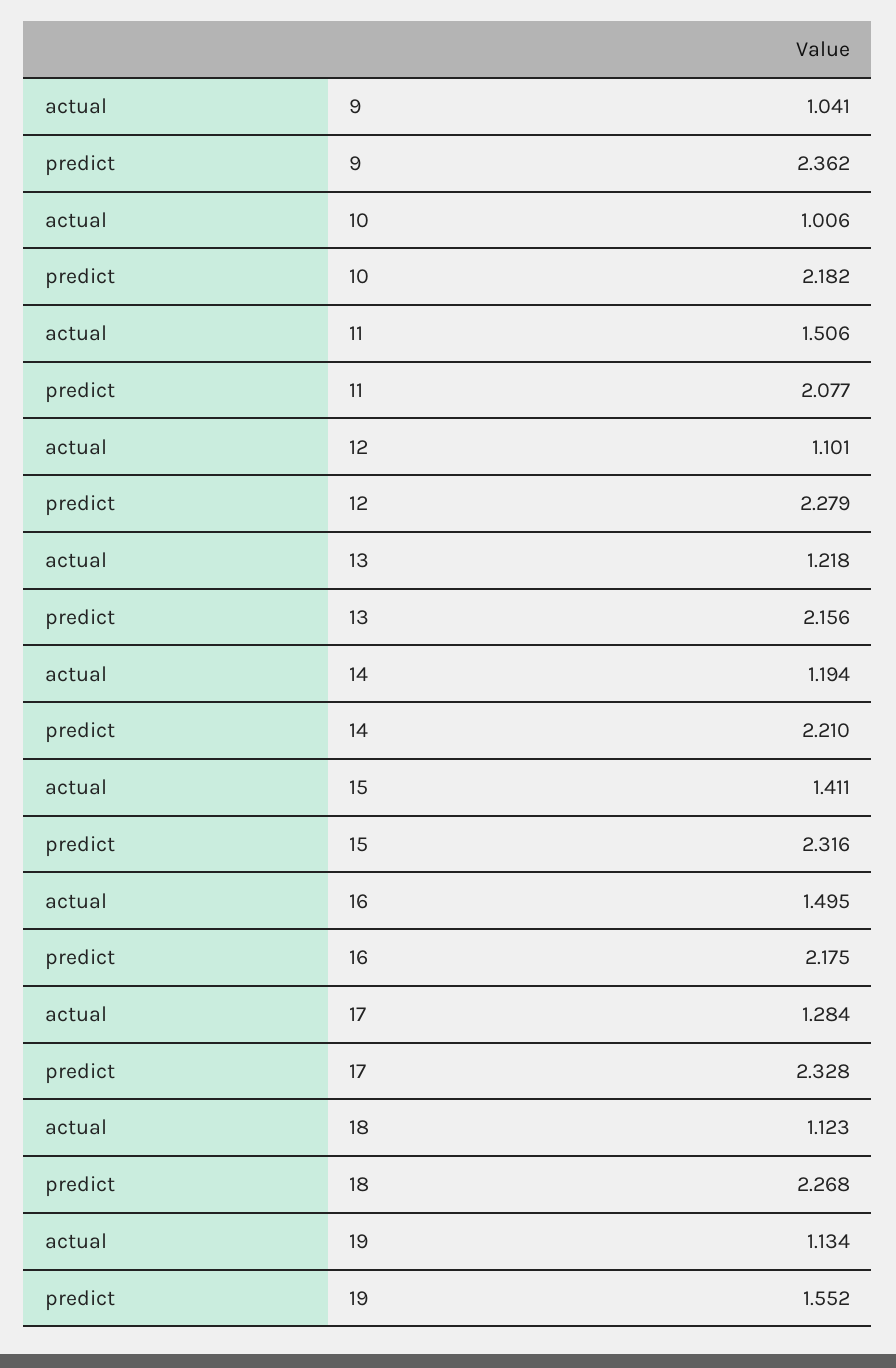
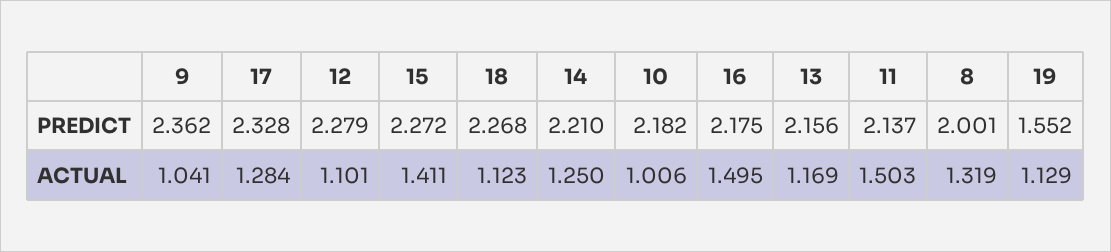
  {
    "actual": {
      "9": 1.041,
      "10": 1.006,
-     "11": 1.506,
+     "11": 1.503,
      "12": 1.101,
-     "13": 1.218,
+     "13": 1.169,
-     "14": 1.194,
+     "14": 1.25,
      "15": 1.411,
      "16": 1.495,
      "17": 1.284,
      "18": 1.123,
-     "19": 1.134
+     "19": 1.129,
+     "8": 1.319
    },
    "predict": {
      "9": 2.362,
      "10": 2.182,
-     "11": 2.077,
+     "11": 2.137,
      "12": 2.279,
      "13": 2.156,
      "14": 2.21,
-     "15": 2.316,
+     "15": 2.272,
      "16": 2.175,
      "17": 2.328,
      "18": 2.268,
-     "19": 1.552
+     "19": 1.552,
+     "8": 2.001
    }
  }

